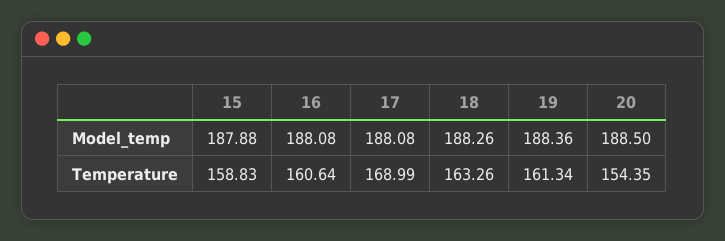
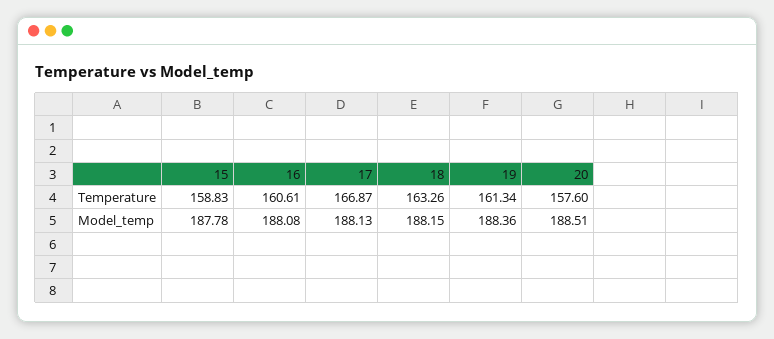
  {
    "15": {
-     "Model_temp": 187.88,
+     "Model_temp": 187.78,
      "Temperature": 158.83
    },
    "16": {
      "Model_temp": 188.08,
-     "Temperature": 160.64
+     "Temperature": 160.61
    },
    "17": {
-     "Model_temp": 188.08,
+     "Model_temp": 188.13,
-     "Temperature": 168.99
+     "Temperature": 166.87
    },
    "18": {
-     "Model_temp": 188.26,
+     "Model_temp": 188.15,
      "Temperature": 163.26
    },
    "19": {
      "Model_temp": 188.36,
      "Temperature": 161.34
    },
    "20": {
-     "Model_temp": 188.5,
+     "Model_temp": 188.51,
-     "Temperature": 154.35
+     "Temperature": 157.6
    }
  }

